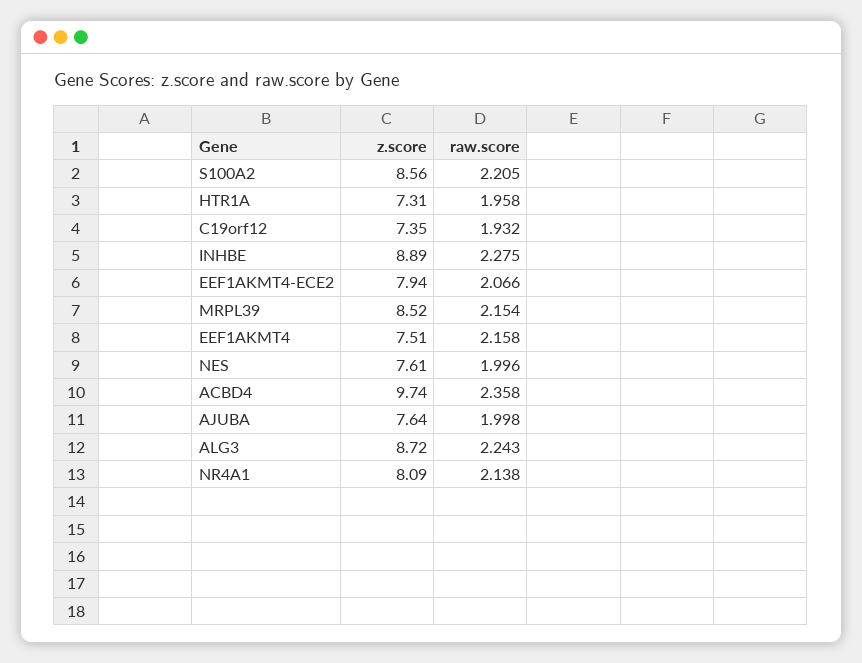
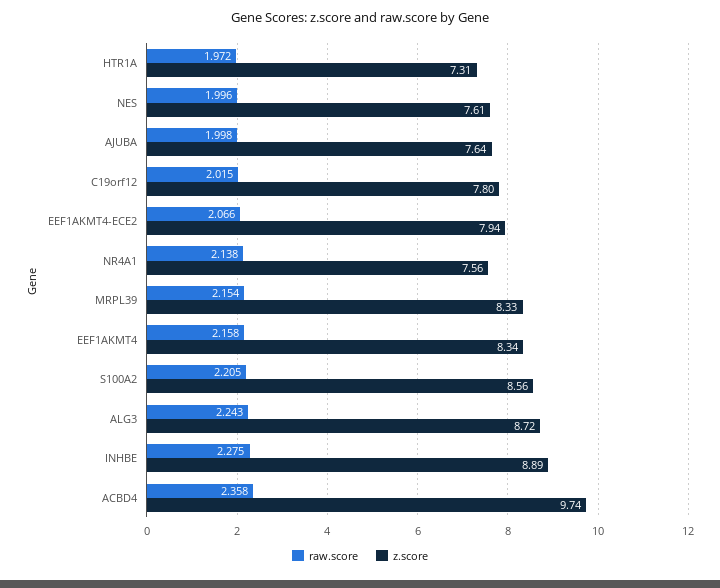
  {
    "z.score": {
      "S100A2": 8.56,
      "HTR1A": 7.31,
-     "C19orf12": 7.35,
+     "C19orf12": 7.8,
      "INHBE": 8.89,
      "EEF1AKMT4-ECE2": 7.94,
-     "MRPL39": 8.52,
+     "MRPL39": 8.33,
-     "EEF1AKMT4": 7.51,
+     "EEF1AKMT4": 8.34,
      "NES": 7.61,
      "ACBD4": 9.74,
      "AJUBA": 7.64,
      "ALG3": 8.72,
-     "NR4A1": 8.09
+     "NR4A1": 7.56
    },
    "raw.score": {
      "S100A2": 2.205,
-     "HTR1A": 1.958,
+     "HTR1A": 1.972,
-     "C19orf12": 1.932,
+     "C19orf12": 2.015,
      "INHBE": 2.275,
      "EEF1AKMT4-ECE2": 2.066,
      "MRPL39": 2.154,
      "EEF1AKMT4": 2.158,
      "NES": 1.996,
      "ACBD4": 2.358,
      "AJUBA": 1.998,
      "ALG3": 2.243,
      "NR4A1": 2.138
    }
  }

